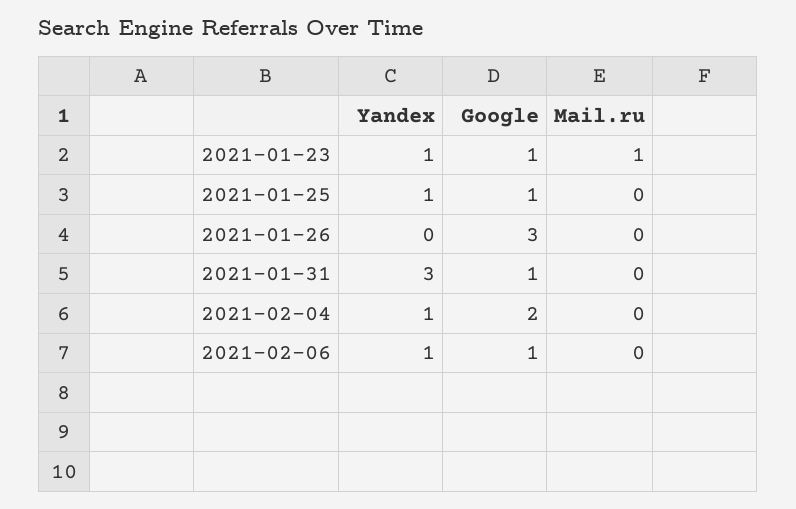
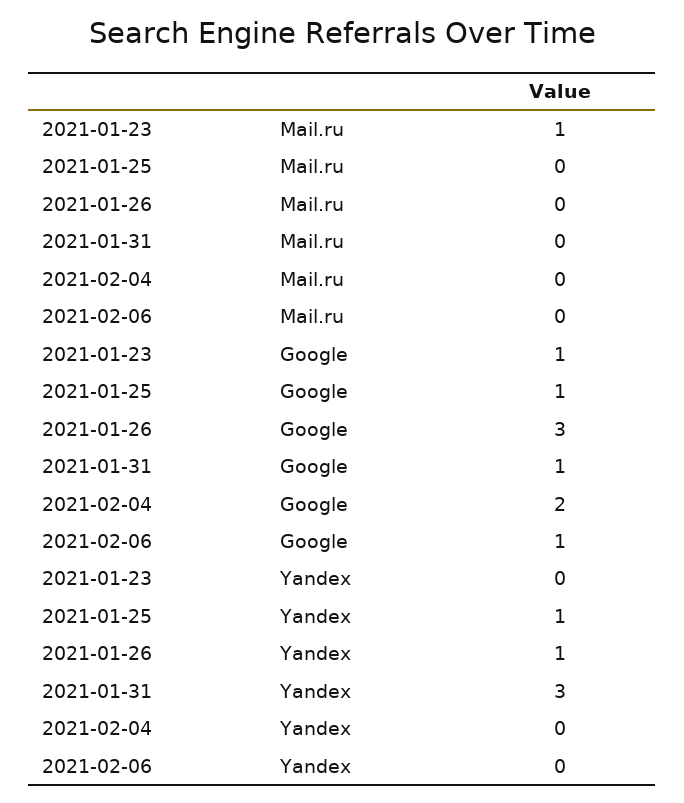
  {
    "Yandex": {
-     "2021-01-23": 1,
+     "2021-01-23": 0,
      "2021-01-25": 1,
-     "2021-01-26": 0,
+     "2021-01-26": 1,
      "2021-01-31": 3,
-     "2021-02-04": 1,
+     "2021-02-04": 0,
-     "2021-02-06": 1
+     "2021-02-06": 0
    },
    "Google": {
      "2021-01-23": 1,
      "2021-01-25": 1,
      "2021-01-26": 3,
      "2021-01-31": 1,
      "2021-02-04": 2,
      "2021-02-06": 1
    },
    "Mail.ru": {
      "2021-01-23": 1,
      "2021-01-25": 0,
      "2021-01-26": 0,
      "2021-01-31": 0,
      "2021-02-04": 0,
      "2021-02-06": 0
    }
  }

